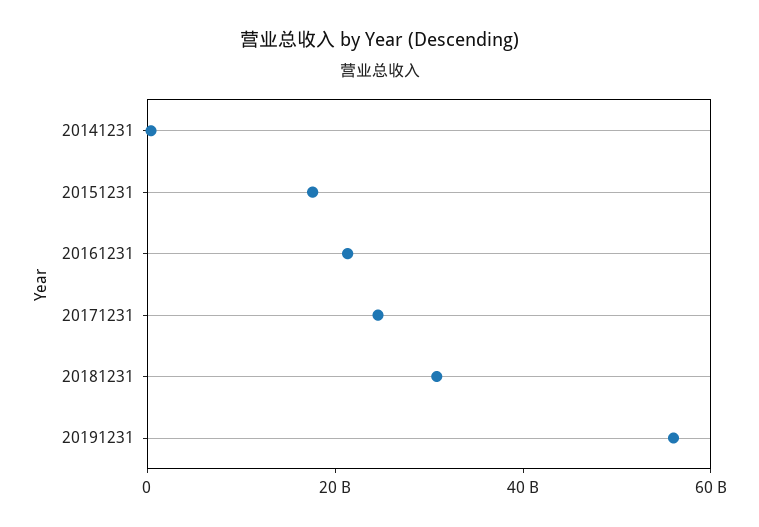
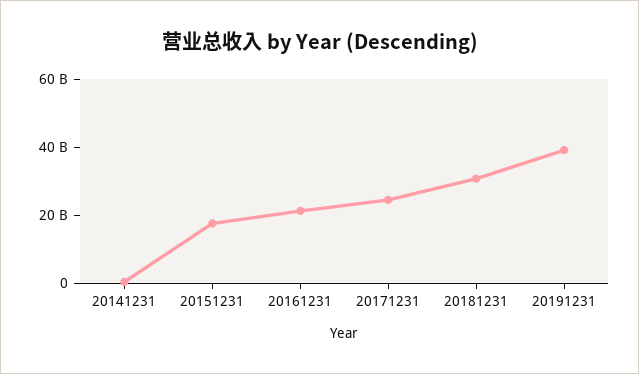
  {
    "20141231": 0,
    "20151231": 20000000000,
    "20161231": 20000000000,
    "20171231": 25000000000,
    "20181231": 30000000000,
-   "20191231": 55000000000
+   "20191231": 40000000000
  }

